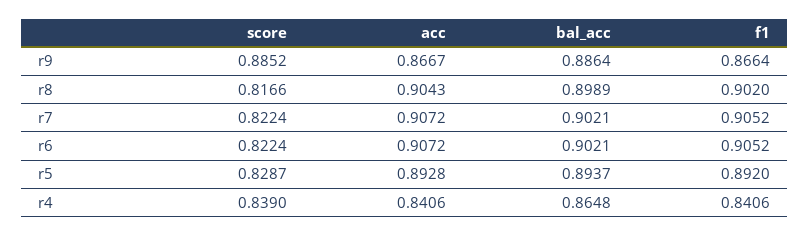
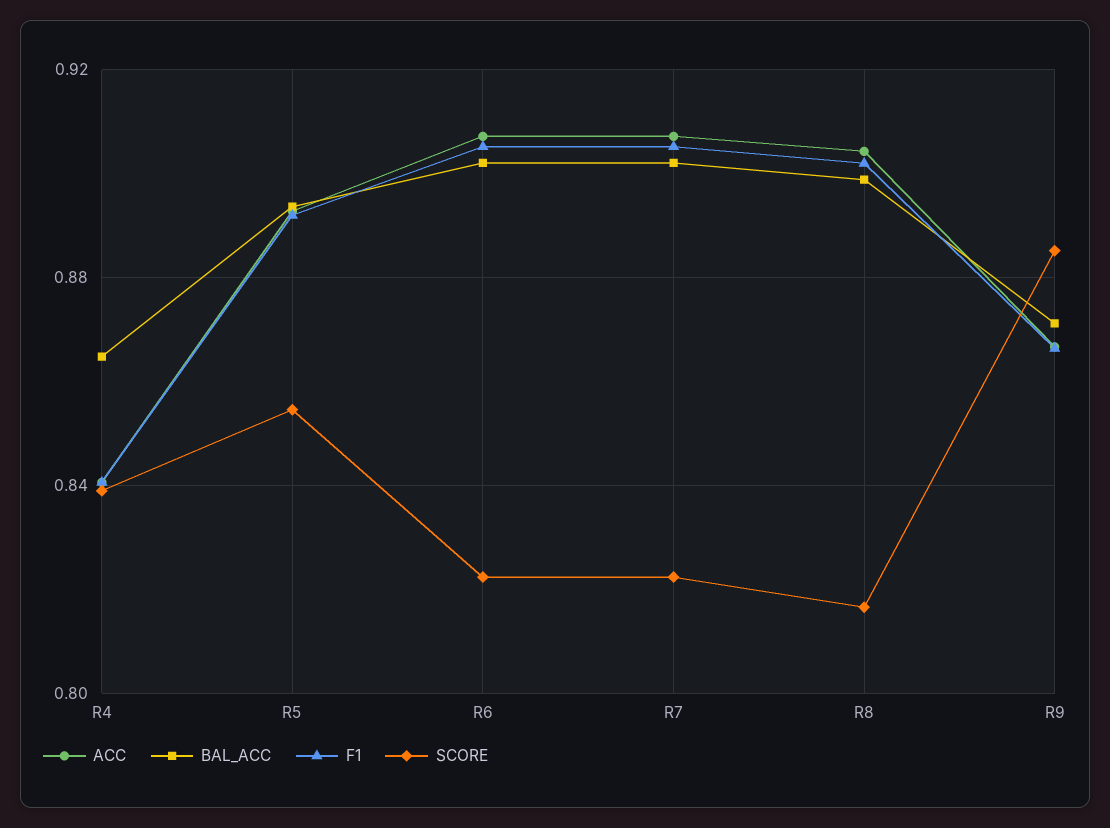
  {
    "score": {
      "r9": 0.8852,
      "r8": 0.8166,
      "r7": 0.8224,
      "r6": 0.8224,
-     "r5": 0.8287,
+     "r5": 0.855,
      "r4": 0.839
    },
    "acc": {
      "r9": 0.8667,
      "r8": 0.9043,
      "r7": 0.9072,
      "r6": 0.9072,
      "r5": 0.8928,
      "r4": 0.8406
    },
    "bal_acc": {
-     "r9": 0.8864,
+     "r9": 0.87,
      "r8": 0.8989,
      "r7": 0.9021,
      "r6": 0.9021,
      "r5": 0.8937,
      "r4": 0.8648
    },
    "f1": {
      "r9": 0.8664,
      "r8": 0.902,
      "r7": 0.9052,
      "r6": 0.9052,
      "r5": 0.892,
      "r4": 0.8406
    }
  }

